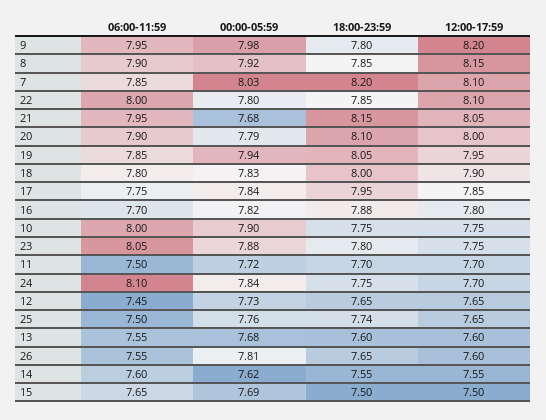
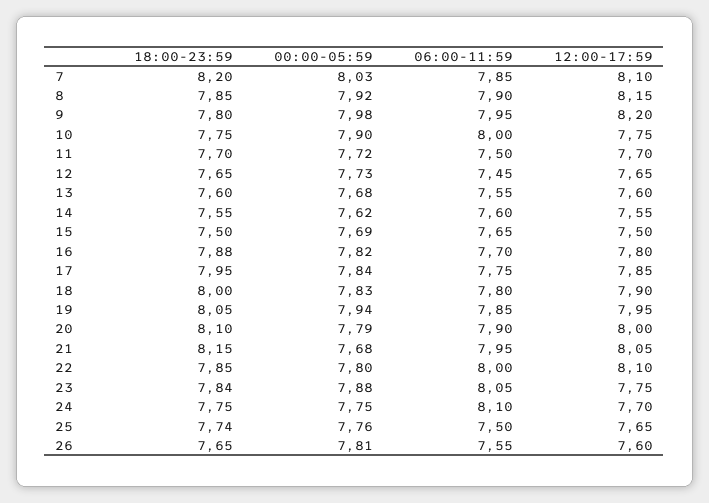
  {
    "06:00-11:59": {
      "9": 7.95,
      "8": 7.9,
      "7": 7.85,
      "22": 8,
      "21": 7.95,
      "20": 7.9,
      "19": 7.85,
      "18": 7.8,
      "17": 7.75,
      "16": 7.7,
      "10": 8,
      "23": 8.05,
      "11": 7.5,
      "24": 8.1,
      "12": 7.45,
      "25": 7.5,
      "13": 7.55,
      "26": 7.55,
      "14": 7.6,
      "15": 7.65
    },
    "00:00-05:59": {
      "9": 7.98,
      "8": 7.92,
      "7": 8.03,
      "22": 7.8,
      "21": 7.68,
      "20": 7.79,
      "19": 7.94,
      "18": 7.83,
      "17": 7.84,
      "16": 7.82,
      "10": 7.9,
      "23": 7.88,
      "11": 7.72,
-     "24": 7.84,
+     "24": 7.75,
      "12": 7.73,
      "25": 7.76,
      "13": 7.68,
      "26": 7.81,
      "14": 7.62,
      "15": 7.69
    },
    "18:00-23:59": {
      "9": 7.8,
      "8": 7.85,
      "7": 8.2,
      "22": 7.85,
      "21": 8.15,
      "20": 8.1,
      "19": 8.05,
      "18": 8,
      "17": 7.95,
      "16": 7.88,
      "10": 7.75,
-     "23": 7.8,
+     "23": 7.84,
      "11": 7.7,
      "24": 7.75,
      "12": 7.65,
      "25": 7.74,
      "13": 7.6,
      "26": 7.65,
      "14": 7.55,
      "15": 7.5
    },
    "12:00-17:59": {
      "9": 8.2,
      "8": 8.15,
      "7": 8.1,
      "22": 8.1,
      "21": 8.05,
      "20": 8,
      "19": 7.95,
      "18": 7.9,
      "17": 7.85,
      "16": 7.8,
      "10": 7.75,
      "23": 7.75,
      "11": 7.7,
      "24": 7.7,
      "12": 7.65,
      "25": 7.65,
      "13": 7.6,
      "26": 7.6,
      "14": 7.55,
      "15": 7.5
    }
  }

